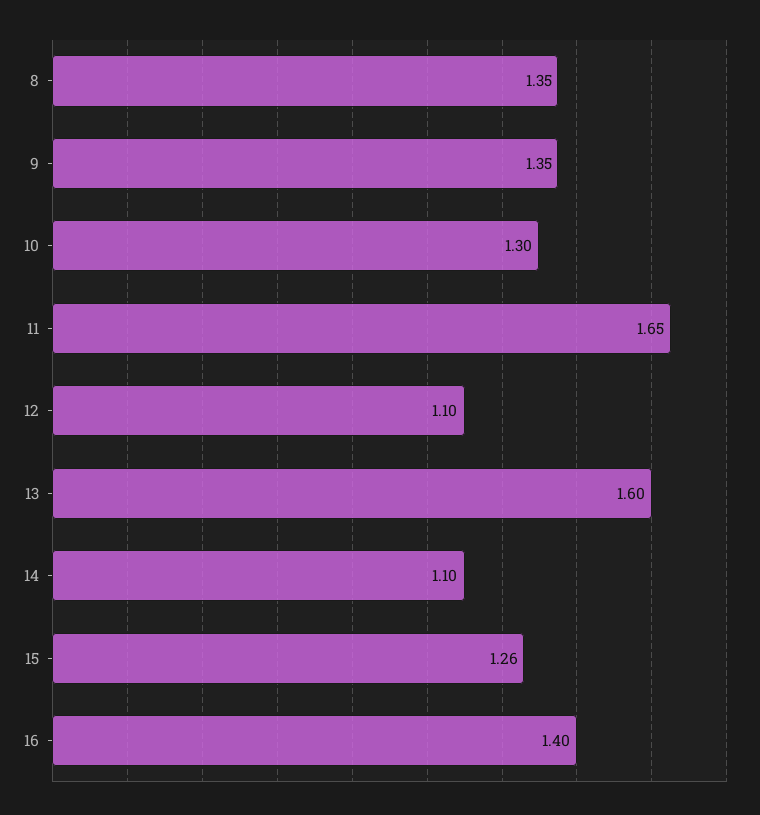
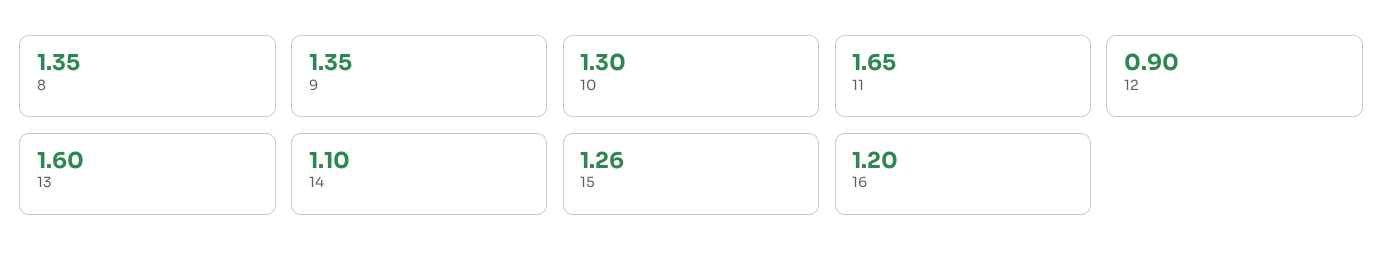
  {
    "8": 1.35,
    "9": 1.35,
    "10": 1.3,
    "11": 1.65,
-   "12": 1.1,
+   "12": 0.9,
    "13": 1.6,
    "14": 1.1,
    "15": 1.26,
-   "16": 1.4
+   "16": 1.2
  }

